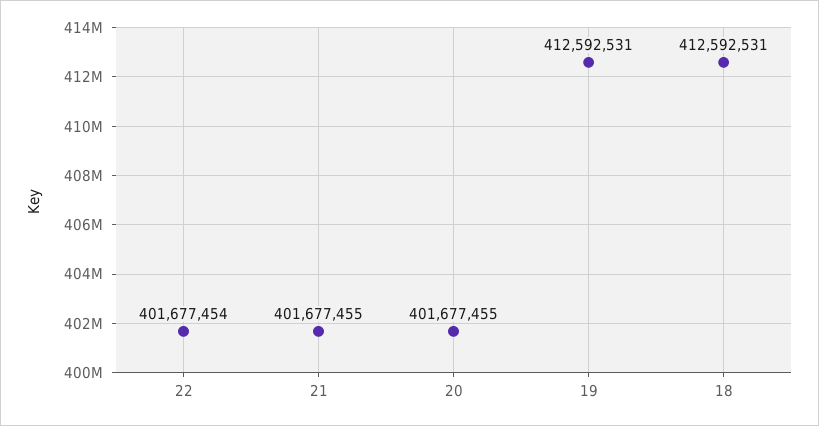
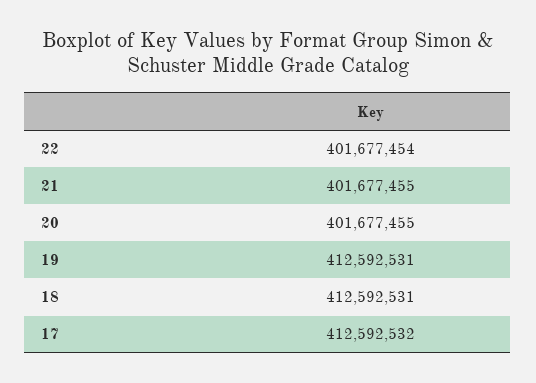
  {
    "22": 401677454,
    "21": 401677455,
    "20": 401677455,
    "19": 412592531,
-   "18": 412592531
+   "18": 412592531,
+   "17": 412592532
  }

